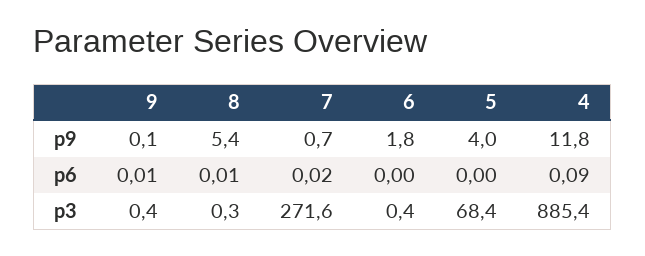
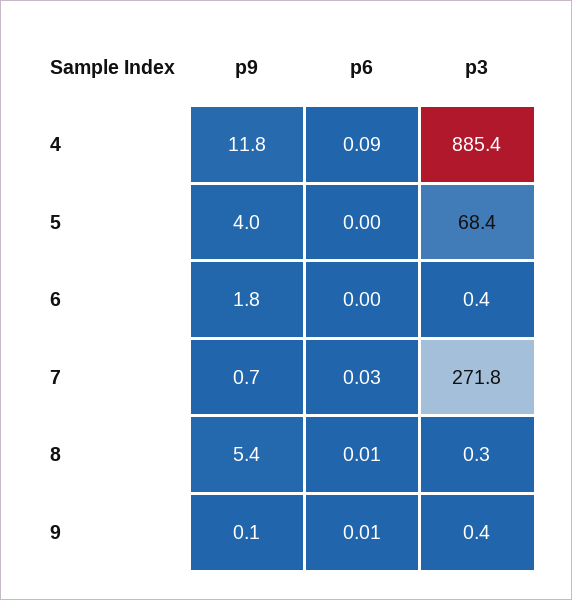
  {
    "9": {
      "p9": 0.1,
      "p6": 0.01,
      "p3": 0.4
    },
    "8": {
      "p9": 5.4,
      "p6": 0.01,
      "p3": 0.3
    },
    "7": {
      "p9": 0.7,
-     "p6": 0.02,
+     "p6": 0.03,
-     "p3": 271.6
+     "p3": 271.8
    },
    "6": {
      "p9": 1.8,
      "p6": 0,
      "p3": 0.4
    },
    "5": {
      "p9": 4,
      "p6": 0,
      "p3": 68.4
    },
    "4": {
      "p9": 11.8,
      "p6": 0.09,
      "p3": 885.4
    }
  }

